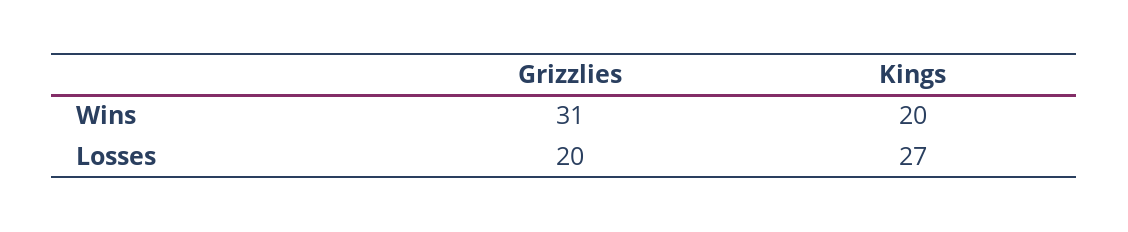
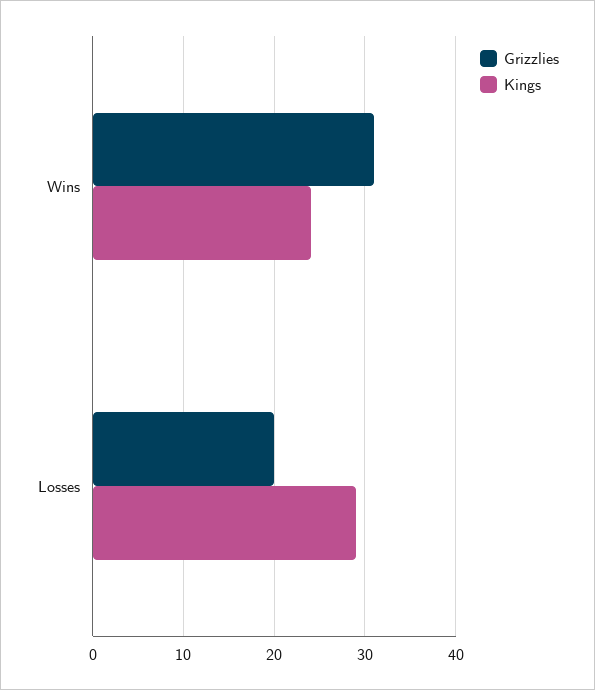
  {
    "Grizzlies": {
      "Wins": 31,
      "Losses": 20
    },
    "Kings": {
-     "Wins": 20,
+     "Wins": 24,
-     "Losses": 27
+     "Losses": 29
    }
  }

